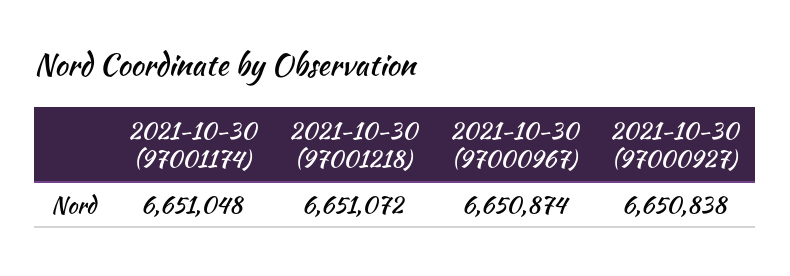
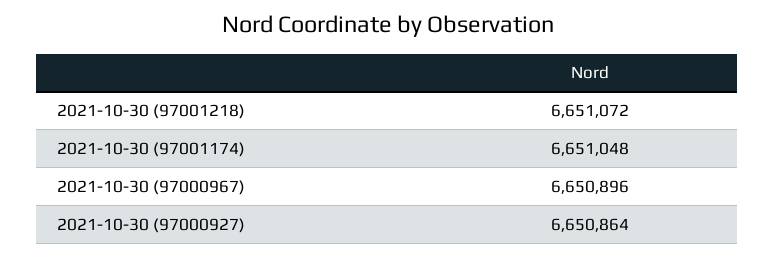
  {
    "2021-10-30 (97001174)": 6651048,
    "2021-10-30 (97001218)": 6651072,
-   "2021-10-30 (97000967)": 6650874,
+   "2021-10-30 (97000967)": 6650896,
-   "2021-10-30 (97000927)": 6650838
+   "2021-10-30 (97000927)": 6650864
  }

